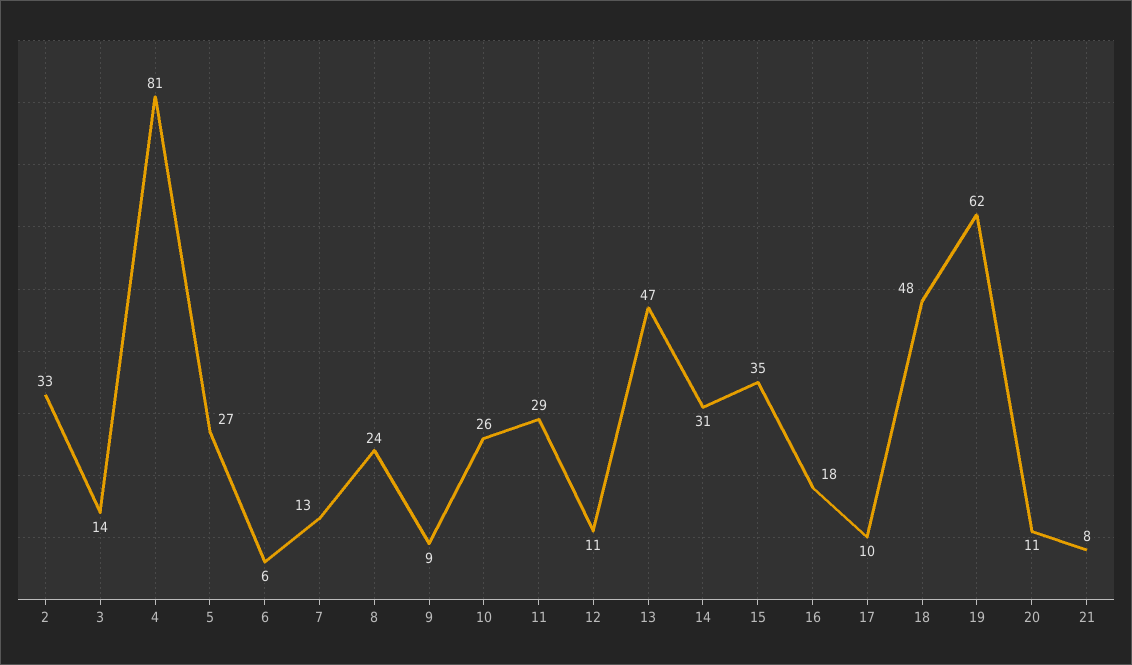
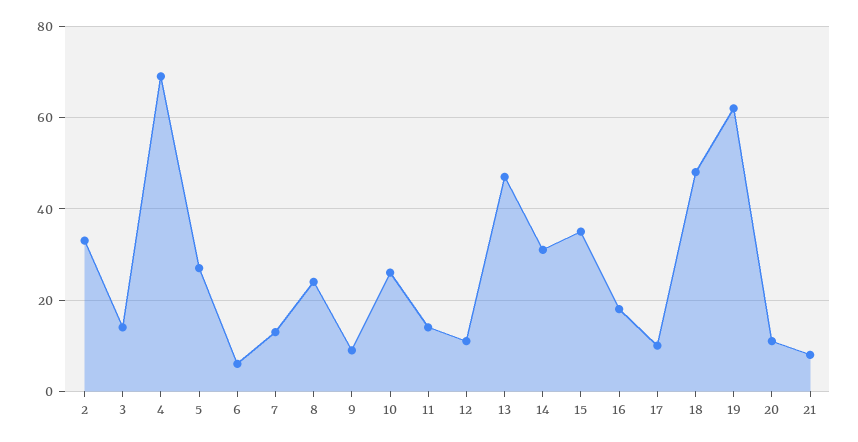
  {
    "2": 33,
    "3": 14,
-   "4": 81,
+   "4": 70,
    "5": 27,
    "6": 6,
    "7": 13,
    "8": 24,
    "9": 9,
    "10": 26,
-   "11": 29,
+   "11": 15,
    "12": 11,
    "13": 47,
    "14": 31,
    "15": 35,
    "16": 18,
    "17": 10,
    "18": 48,
    "19": 62,
    "20": 11,
    "21": 8
  }

